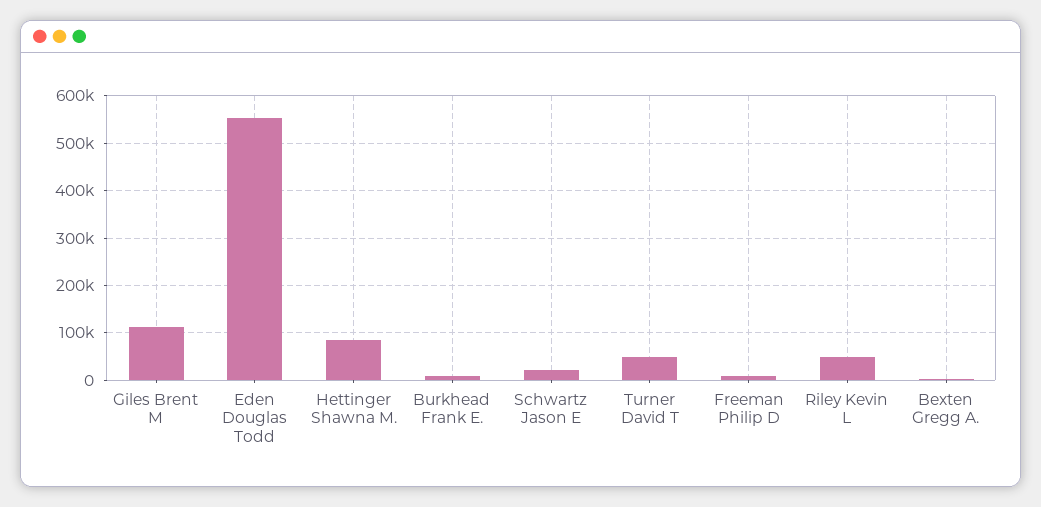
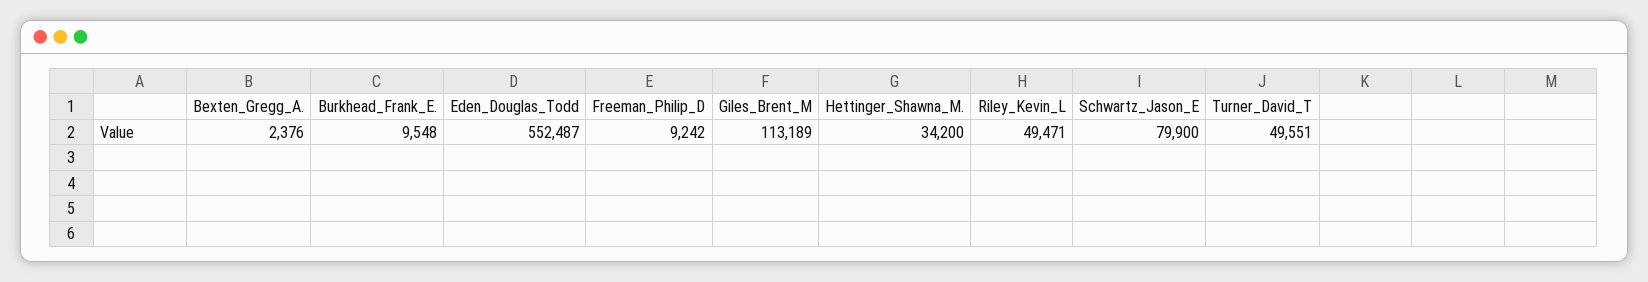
  {
    "Giles Brent M": 113189,
    "Eden Douglas Todd": 552487,
-   "Hettinger Shawna M.": 80000,
+   "Hettinger Shawna M.": 34200,
    "Burkhead Frank E.": 9548,
-   "Schwartz Jason E": 20000,
+   "Schwartz Jason E": 79900,
    "Turner David T": 49551,
    "Freeman Philip D": 9242,
    "Riley Kevin L": 49471,
    "Bexten Gregg A.": 2376
  }

